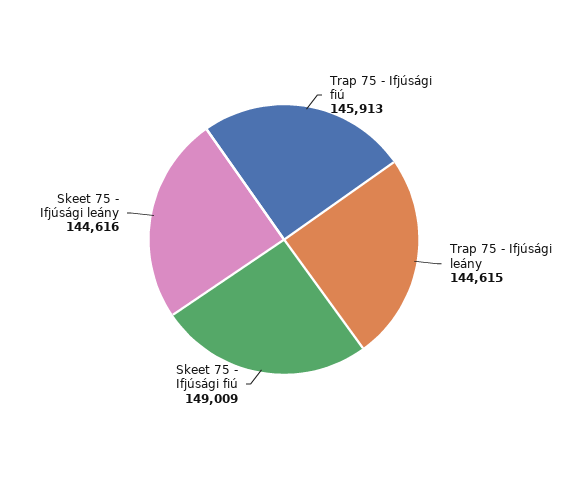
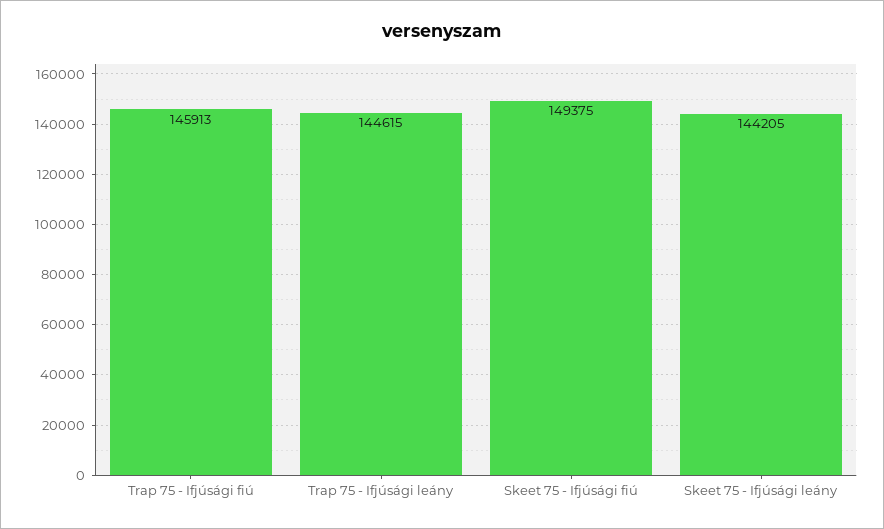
  {
    "Trap 75 - Ifjúsági fiú": 145913,
    "Trap 75 - Ifjúsági leány": 144615,
-   "Skeet 75 - Ifjúsági fiú": 149009,
+   "Skeet 75 - Ifjúsági fiú": 149375,
-   "Skeet 75 - Ifjúsági leány": 144616
+   "Skeet 75 - Ifjúsági leány": 144205
  }

